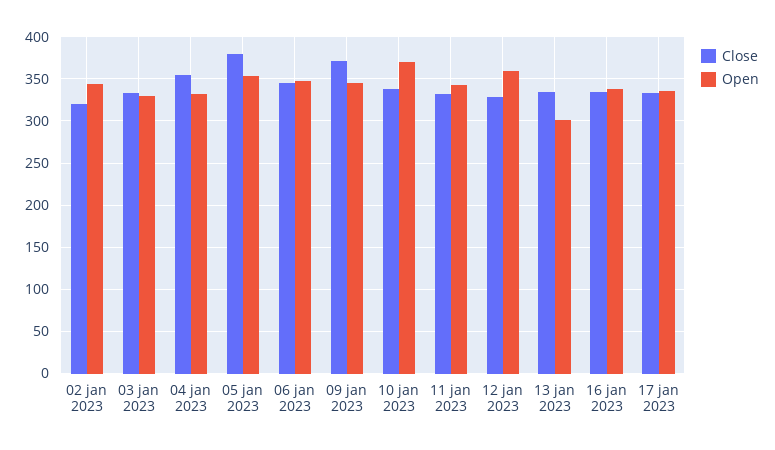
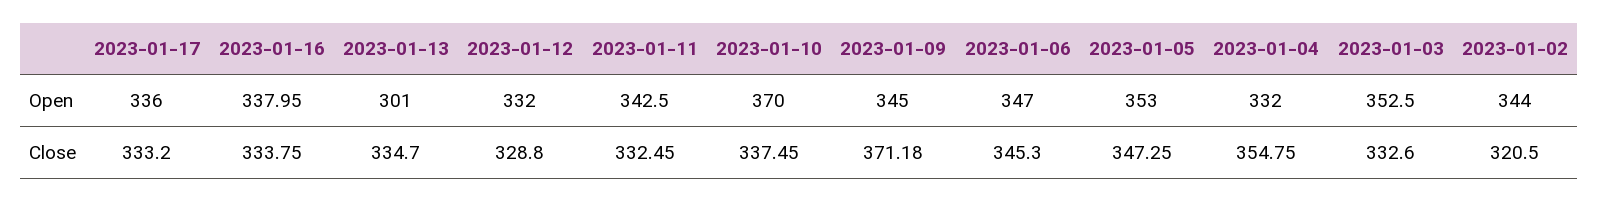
  {
    "Close": {
      "02 jan 2023": 320.5,
      "03 jan 2023": 332.6,
      "04 jan 2023": 354.75,
-     "05 jan 2023": 380,
+     "05 jan 2023": 347.25,
      "06 jan 2023": 345.3,
      "09 jan 2023": 371.18,
      "10 jan 2023": 337.45,
      "11 jan 2023": 332.45,
      "12 jan 2023": 328.8,
      "13 jan 2023": 334.7,
      "16 jan 2023": 333.75,
      "17 jan 2023": 333.2
    },
    "Open": {
      "02 jan 2023": 344,
-     "03 jan 2023": 330,
+     "03 jan 2023": 352.5,
      "04 jan 2023": 332,
      "05 jan 2023": 353,
      "06 jan 2023": 347,
      "09 jan 2023": 345,
      "10 jan 2023": 370,
      "11 jan 2023": 342.5,
-     "12 jan 2023": 360,
+     "12 jan 2023": 332,
      "13 jan 2023": 301,
      "16 jan 2023": 337.95,
      "17 jan 2023": 336
    }
  }

